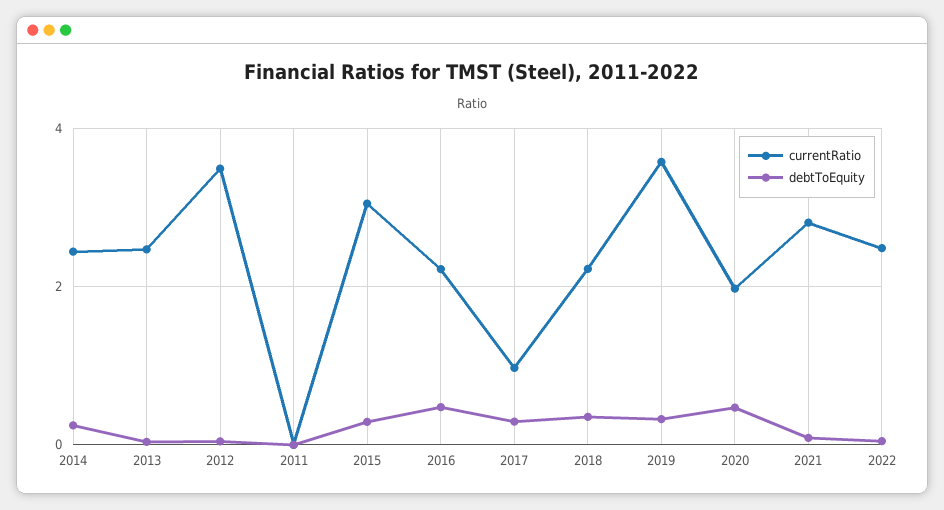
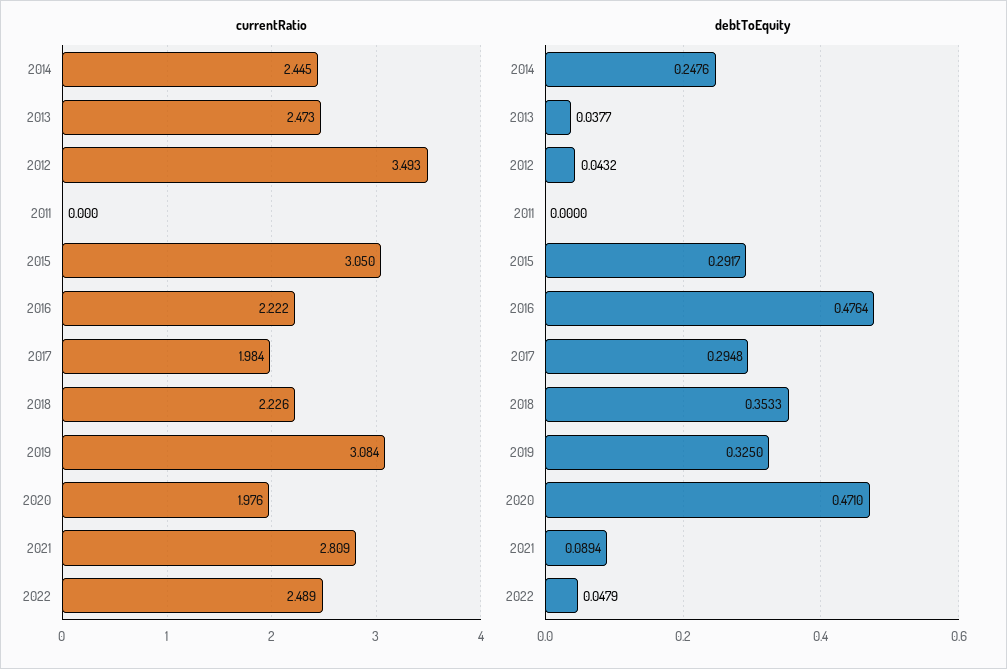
  {
    "currentRatio": {
      "2014": 2.445,
      "2013": 2.473,
      "2012": 3.493,
      "2011": 0,
      "2015": 3.05,
      "2016": 2.222,
-     "2017": 1,
+     "2017": 1.984,
      "2018": 2.226,
-     "2019": 3.6,
+     "2019": 3.084,
      "2020": 1.976,
      "2021": 2.809,
      "2022": 2.489
    },
    "debtToEquity": {
      "2014": 0.2476,
      "2013": 0.0377,
      "2012": 0.0432,
      "2011": 0,
      "2015": 0.2917,
      "2016": 0.4764,
      "2017": 0.2948,
      "2018": 0.3533,
      "2019": 0.325,
      "2020": 0.471,
      "2021": 0.0894,
      "2022": 0.0479
    }
  }

